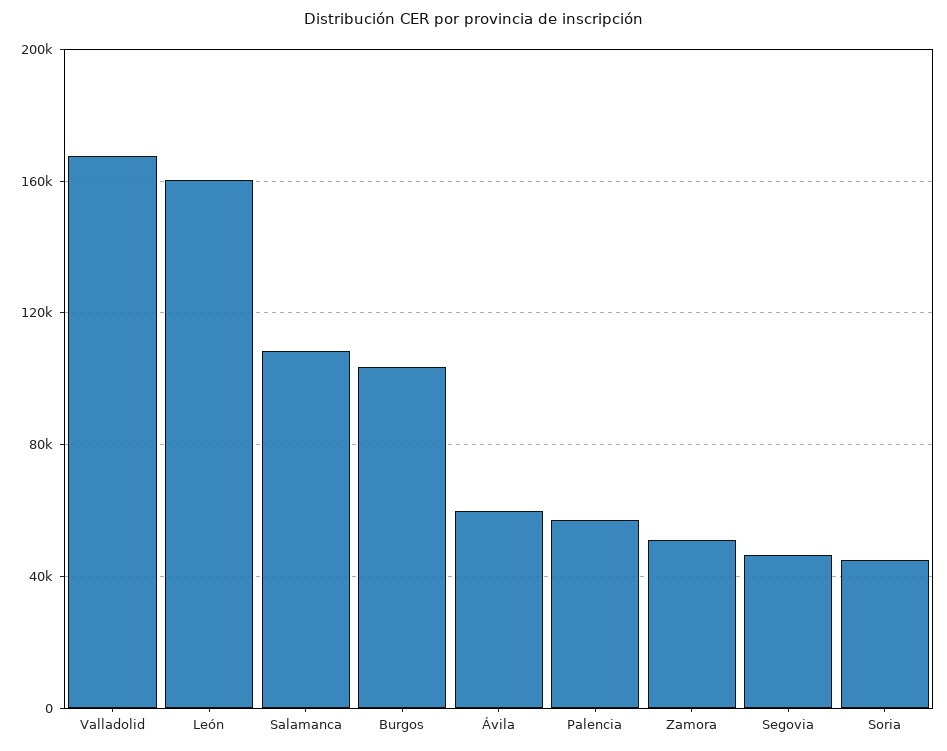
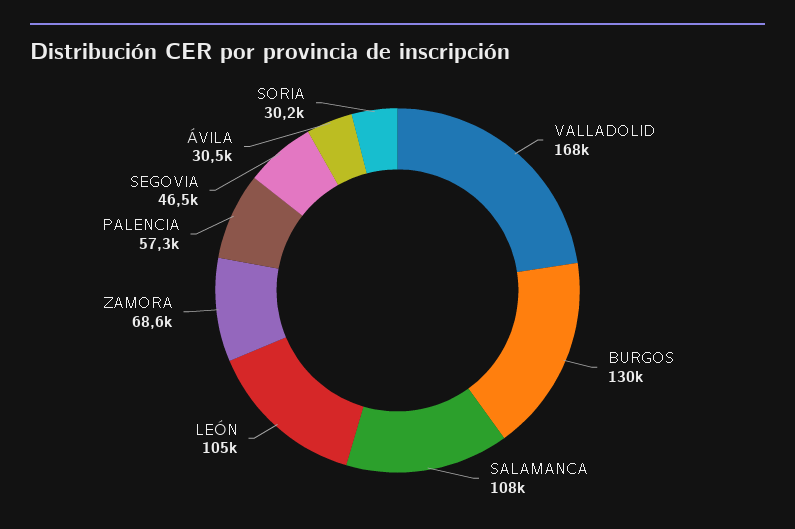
  {
    "Valladolid": 168000,
-   "León": 160000,
+   "León": 105000,
    "Salamanca": 108000,
-   "Burgos": 105000,
+   "Burgos": 130000,
-   "Ávila": 60000,
+   "Ávila": 30500,
    "Palencia": 57300,
-   "Zamora": 50000,
+   "Zamora": 68600,
    "Segovia": 46500,
-   "Soria": 45000
+   "Soria": 30200
  }

